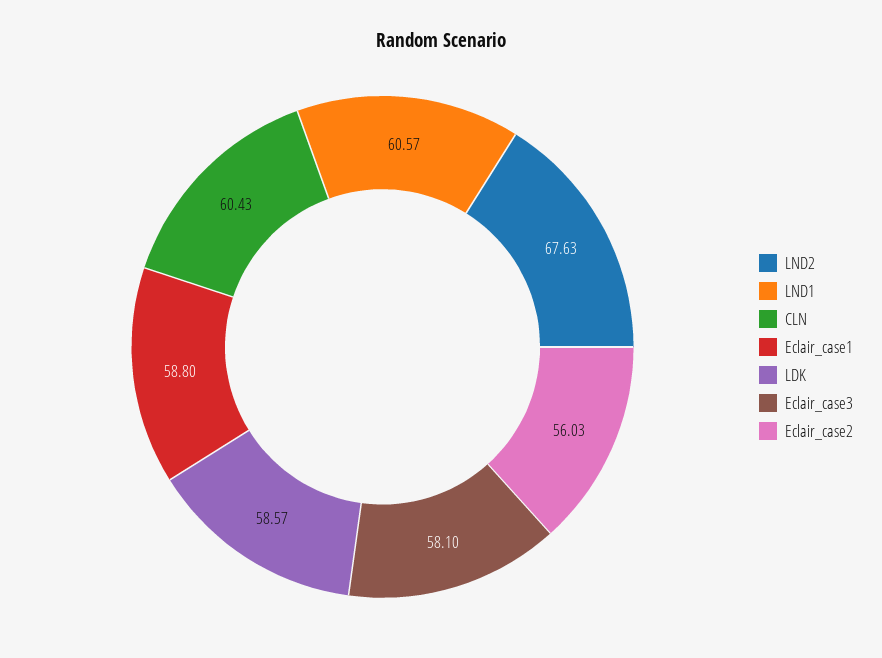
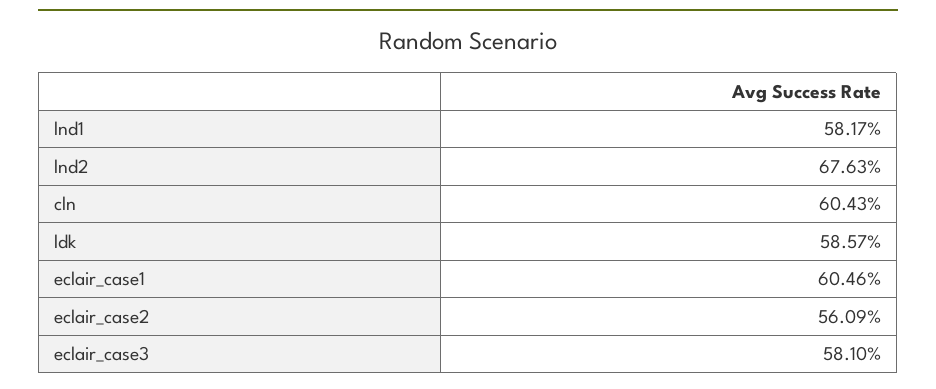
  {
    "LND2": 67.63,
-   "LND1": 60.57,
+   "LND1": 58.17,
    "CLN": 60.43,
-   "Eclair_case1": 58.8,
+   "Eclair_case1": 60.46,
    "LDK": 58.57,
    "Eclair_case3": 58.1,
-   "Eclair_case2": 56.03
+   "Eclair_case2": 56.09
  }

